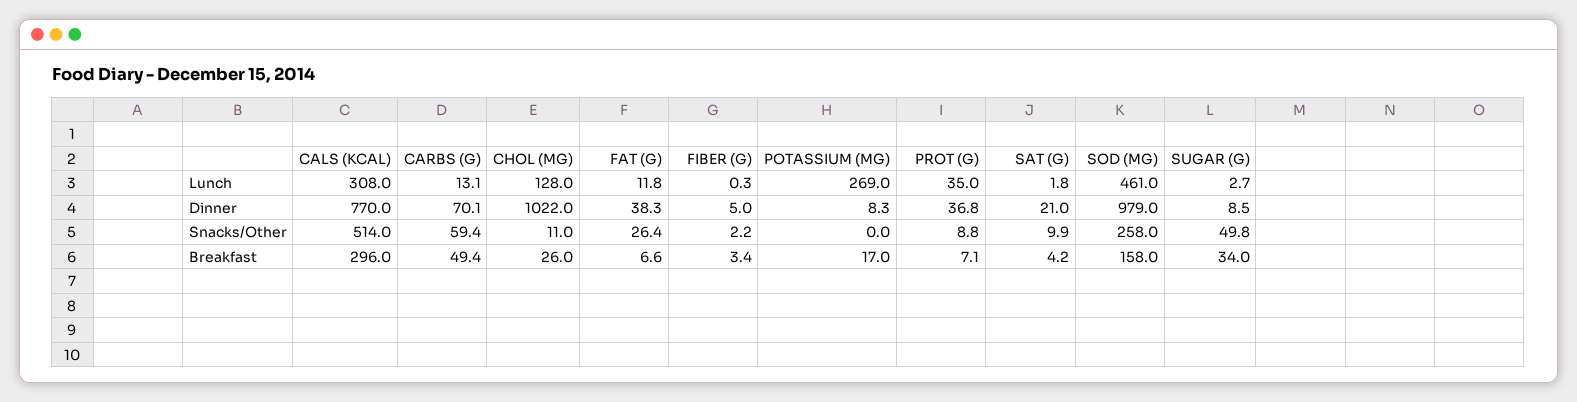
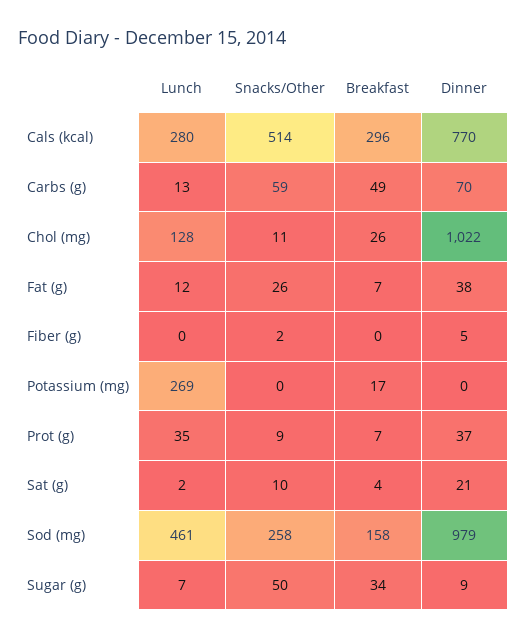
  {
    "CALS (KCAL)": {
-     "Lunch": 308,
+     "Lunch": 280,
      "Dinner": 770,
      "Snacks/Other": 514,
      "Breakfast": 296
    },
    "CARBS (G)": {
      "Lunch": 13.1,
      "Dinner": 70.1,
      "Snacks/Other": 59.4,
      "Breakfast": 49.4
    },
    "CHOL (MG)": {
      "Lunch": 128,
      "Dinner": 1022,
      "Snacks/Other": 11,
      "Breakfast": 26
    },
    "FAT (G)": {
      "Lunch": 11.8,
      "Dinner": 38.3,
      "Snacks/Other": 26.4,
      "Breakfast": 6.6
    },
    "FIBER (G)": {
      "Lunch": 0.3,
      "Dinner": 5,
      "Snacks/Other": 2.2,
-     "Breakfast": 3.4
+     "Breakfast": 0
    },
    "POTASSIUM (MG)": {
      "Lunch": 269,
-     "Dinner": 8.3,
+     "Dinner": 0,
      "Snacks/Other": 0,
      "Breakfast": 17
    },
    "PROT (G)": {
      "Lunch": 35,
      "Dinner": 36.8,
      "Snacks/Other": 8.8,
      "Breakfast": 7.1
    },
    "SAT (G)": {
      "Lunch": 1.8,
      "Dinner": 21,
      "Snacks/Other": 9.9,
      "Breakfast": 4.2
    },
    "SOD (MG)": {
      "Lunch": 461,
      "Dinner": 979,
      "Snacks/Other": 258,
      "Breakfast": 158
    },
    "SUGAR (G)": {
-     "Lunch": 2.7,
+     "Lunch": 7,
      "Dinner": 8.5,
      "Snacks/Other": 49.8,
      "Breakfast": 34
    }
  }

